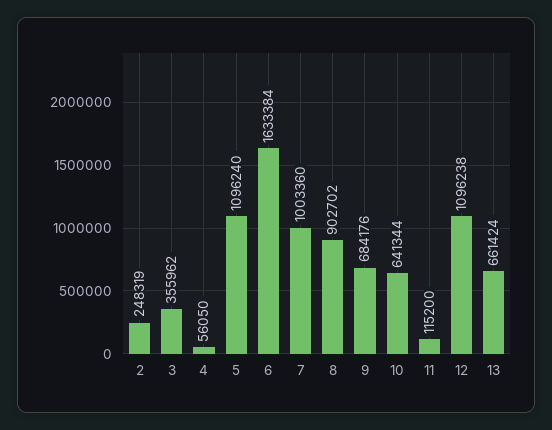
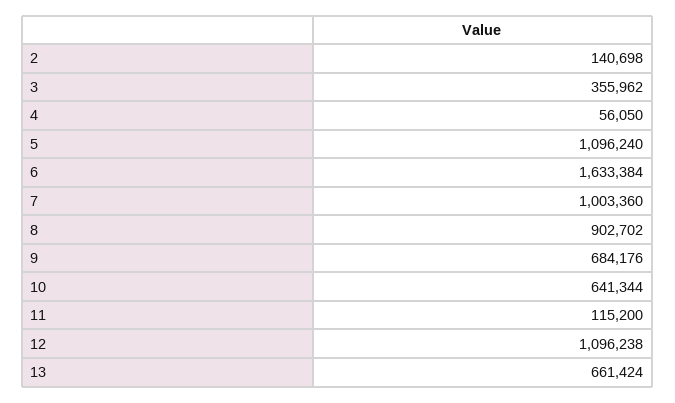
  {
-   "2": 248319,
+   "2": 140698,
    "3": 355962,
    "4": 56050,
    "5": 1096240,
    "6": 1633384,
    "7": 1003360,
    "8": 902702,
    "9": 684176,
    "10": 641344,
    "11": 115200,
    "12": 1096238,
    "13": 661424
  }

